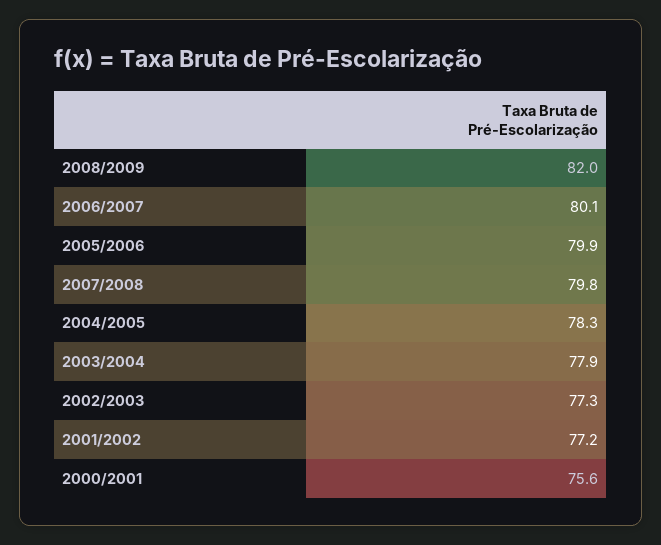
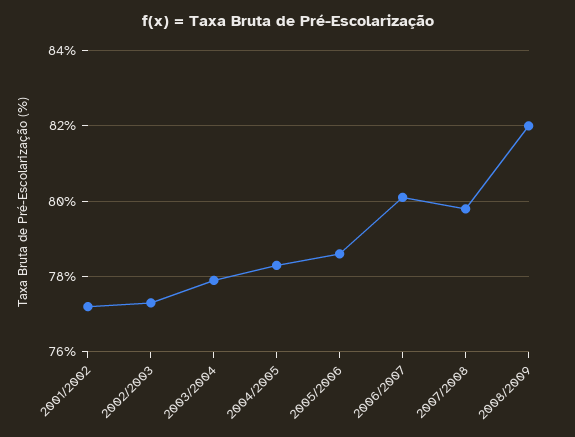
  {
    "2008/2009": 82,
    "2006/2007": 80.1,
-   "2005/2006": 79.9,
+   "2005/2006": 78.5,
    "2007/2008": 79.8,
    "2004/2005": 78.3,
    "2003/2004": 77.9,
    "2002/2003": 77.3,
-   "2001/2002": 77.2,
+   "2001/2002": 77.2
-   "2000/2001": 75.6
  }

